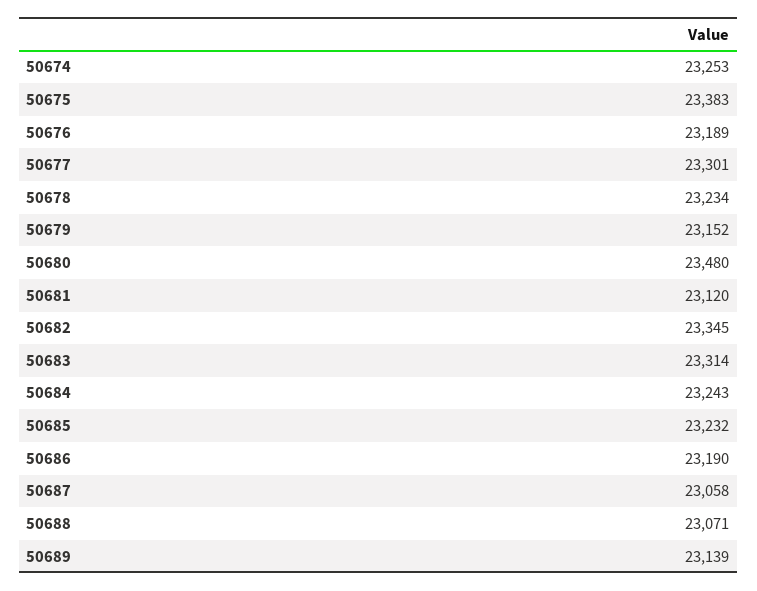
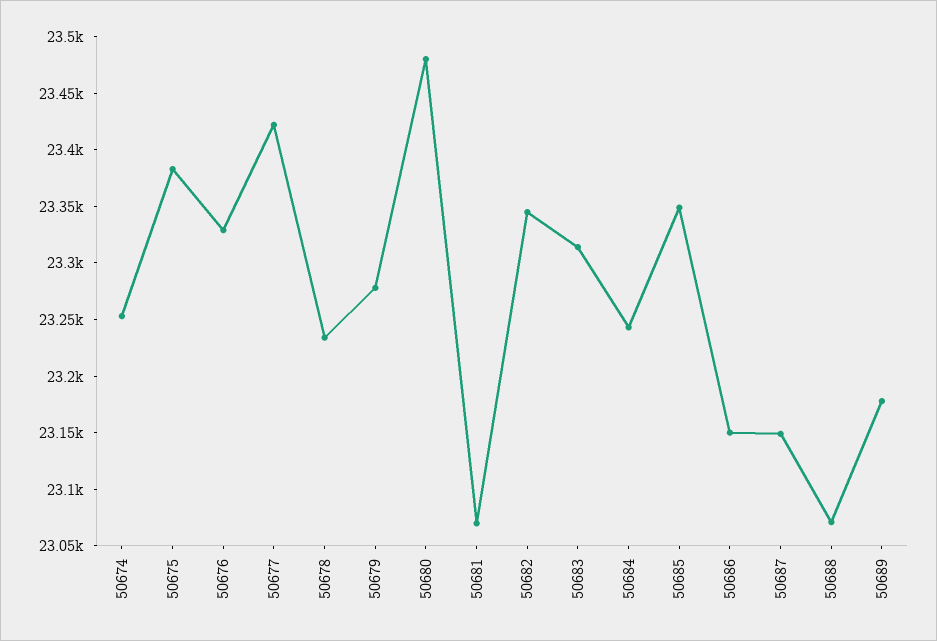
  {
    "50674": 23253,
    "50675": 23383,
-   "50676": 23189,
+   "50676": 23330,
-   "50677": 23301,
+   "50677": 23420,
    "50678": 23234,
-   "50679": 23152,
+   "50679": 23280,
    "50680": 23480,
-   "50681": 23120,
+   "50681": 23070,
    "50682": 23345,
    "50683": 23314,
    "50684": 23243,
-   "50685": 23232,
+   "50685": 23350,
-   "50686": 23190,
+   "50686": 23150,
-   "50687": 23058,
+   "50687": 23150,
    "50688": 23071,
-   "50689": 23139
+   "50689": 23180
  }

